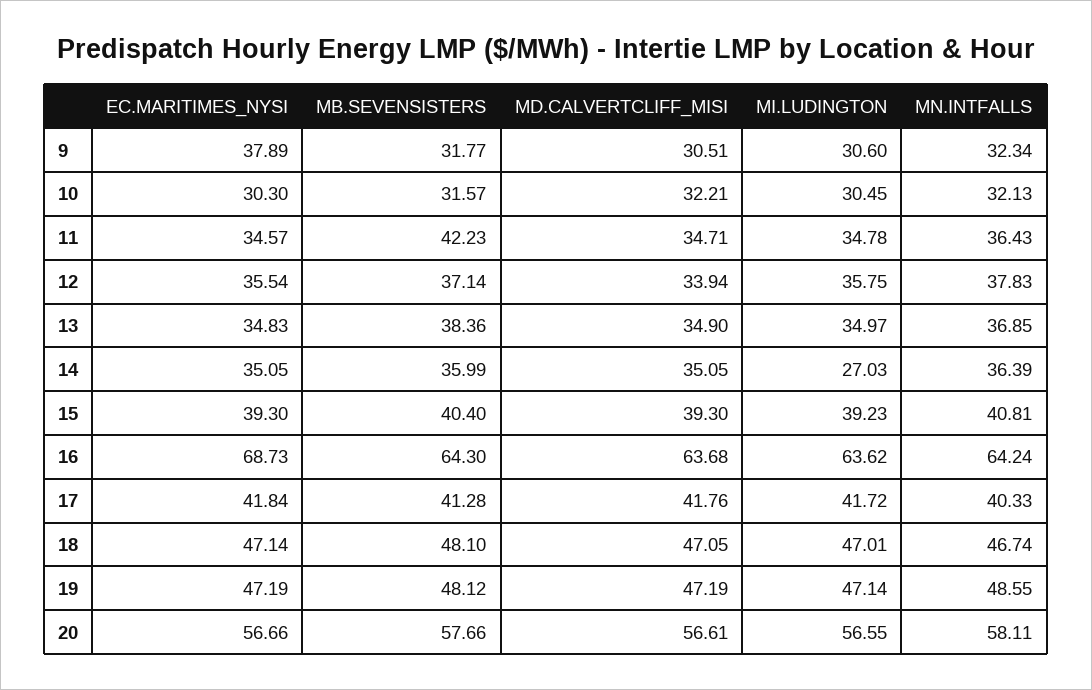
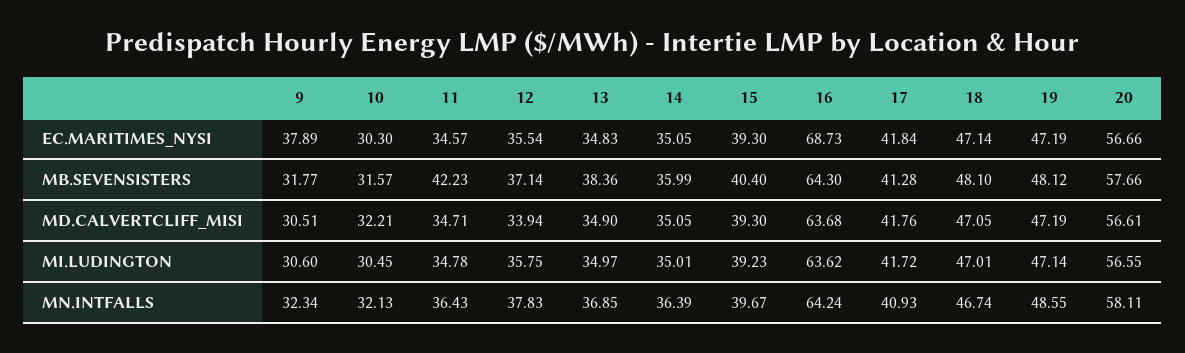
  {
    "EC.MARITIMES_NYSI": {
      "9": 37.89,
      "10": 30.3,
      "11": 34.57,
      "12": 35.54,
      "13": 34.83,
      "14": 35.05,
      "15": 39.3,
      "16": 68.73,
      "17": 41.84,
      "18": 47.14,
      "19": 47.19,
      "20": 56.66
    },
    "MB.SEVENSISTERS": {
      "9": 31.77,
      "10": 31.57,
      "11": 42.23,
      "12": 37.14,
      "13": 38.36,
      "14": 35.99,
      "15": 40.4,
      "16": 64.3,
      "17": 41.28,
      "18": 48.1,
      "19": 48.12,
      "20": 57.66
    },
    "MD.CALVERTCLIFF_MISI": {
      "9": 30.51,
      "10": 32.21,
      "11": 34.71,
      "12": 33.94,
      "13": 34.9,
      "14": 35.05,
      "15": 39.3,
      "16": 63.68,
      "17": 41.76,
      "18": 47.05,
      "19": 47.19,
      "20": 56.61
    },
    "MI.LUDINGTON": {
      "9": 30.6,
      "10": 30.45,
      "11": 34.78,
      "12": 35.75,
      "13": 34.97,
-     "14": 27.03,
+     "14": 35.01,
      "15": 39.23,
      "16": 63.62,
      "17": 41.72,
      "18": 47.01,
      "19": 47.14,
      "20": 56.55
    },
    "MN.INTFALLS": {
      "9": 32.34,
      "10": 32.13,
      "11": 36.43,
      "12": 37.83,
      "13": 36.85,
      "14": 36.39,
-     "15": 40.81,
+     "15": 39.67,
      "16": 64.24,
-     "17": 40.33,
+     "17": 40.93,
      "18": 46.74,
      "19": 48.55,
      "20": 58.11
    }
  }

